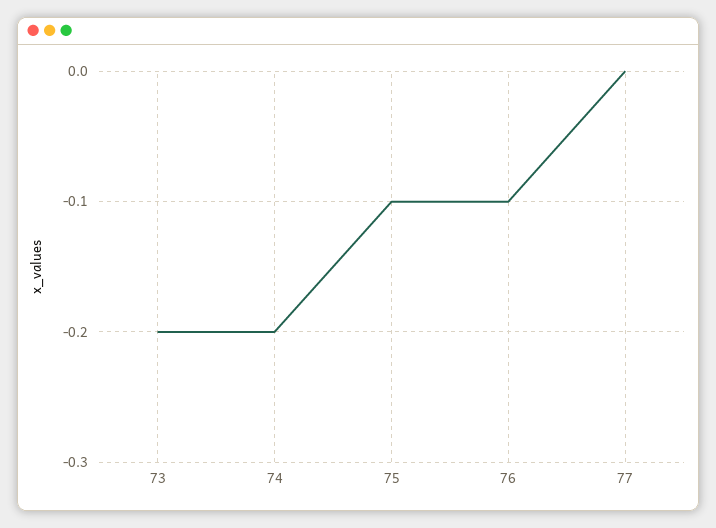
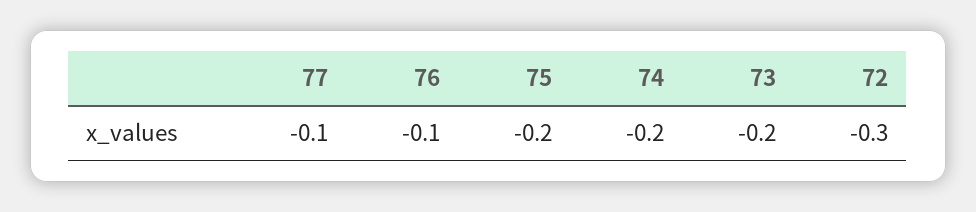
  {
    "73": -0.2,
    "74": -0.2,
-   "75": -0.1,
+   "75": -0.2,
    "76": -0.1,
-   "77": 0
+   "77": -0.1,
+   "72": -0.3
  }

